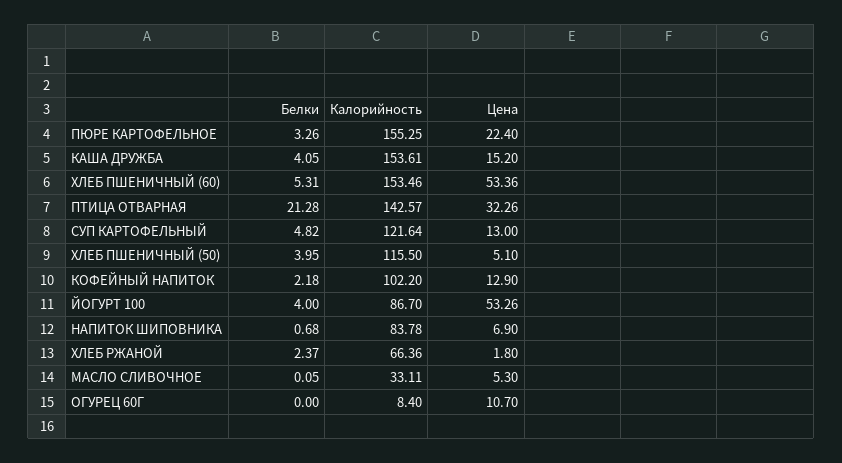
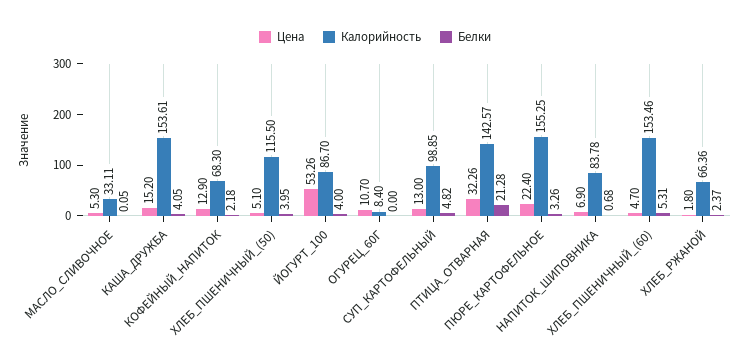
  {
    "Белки": {
      "ПЮРЕ КАРТОФЕЛЬНОЕ": 3.26,
      "КАША ДРУЖБА": 4.05,
      "ХЛЕБ ПШЕНИЧНЫЙ (60)": 5.31,
      "ПТИЦА ОТВАРНАЯ": 21.28,
      "СУП КАРТОФЕЛЬНЫЙ": 4.82,
      "ХЛЕБ ПШЕНИЧНЫЙ (50)": 3.95,
      "КОФЕЙНЫЙ НАПИТОК": 2.18,
      "ЙОГУРТ 100": 4,
      "НАПИТОК ШИПОВНИКА": 0.68,
      "ХЛЕБ РЖАНОЙ": 2.37,
      "МАСЛО СЛИВОЧНОЕ": 0.05,
      "ОГУРЕЦ 60Г": 0
    },
    "Калорийность": {
      "ПЮРЕ КАРТОФЕЛЬНОЕ": 155.25,
      "КАША ДРУЖБА": 153.61,
      "ХЛЕБ ПШЕНИЧНЫЙ (60)": 153.46,
      "ПТИЦА ОТВАРНАЯ": 142.57,
-     "СУП КАРТОФЕЛЬНЫЙ": 121.64,
+     "СУП КАРТОФЕЛЬНЫЙ": 98.85,
      "ХЛЕБ ПШЕНИЧНЫЙ (50)": 115.5,
-     "КОФЕЙНЫЙ НАПИТОК": 102.2,
+     "КОФЕЙНЫЙ НАПИТОК": 68.3,
      "ЙОГУРТ 100": 86.7,
      "НАПИТОК ШИПОВНИКА": 83.78,
      "ХЛЕБ РЖАНОЙ": 66.36,
      "МАСЛО СЛИВОЧНОЕ": 33.11,
      "ОГУРЕЦ 60Г": 8.4
    },
    "Цена": {
      "ПЮРЕ КАРТОФЕЛЬНОЕ": 22.4,
      "КАША ДРУЖБА": 15.2,
-     "ХЛЕБ ПШЕНИЧНЫЙ (60)": 53.36,
+     "ХЛЕБ ПШЕНИЧНЫЙ (60)": 4.7,
      "ПТИЦА ОТВАРНАЯ": 32.26,
      "СУП КАРТОФЕЛЬНЫЙ": 13,
      "ХЛЕБ ПШЕНИЧНЫЙ (50)": 5.1,
      "КОФЕЙНЫЙ НАПИТОК": 12.9,
      "ЙОГУРТ 100": 53.26,
      "НАПИТОК ШИПОВНИКА": 6.9,
      "ХЛЕБ РЖАНОЙ": 1.8,
      "МАСЛО СЛИВОЧНОЕ": 5.3,
      "ОГУРЕЦ 60Г": 10.7
    }
  }

